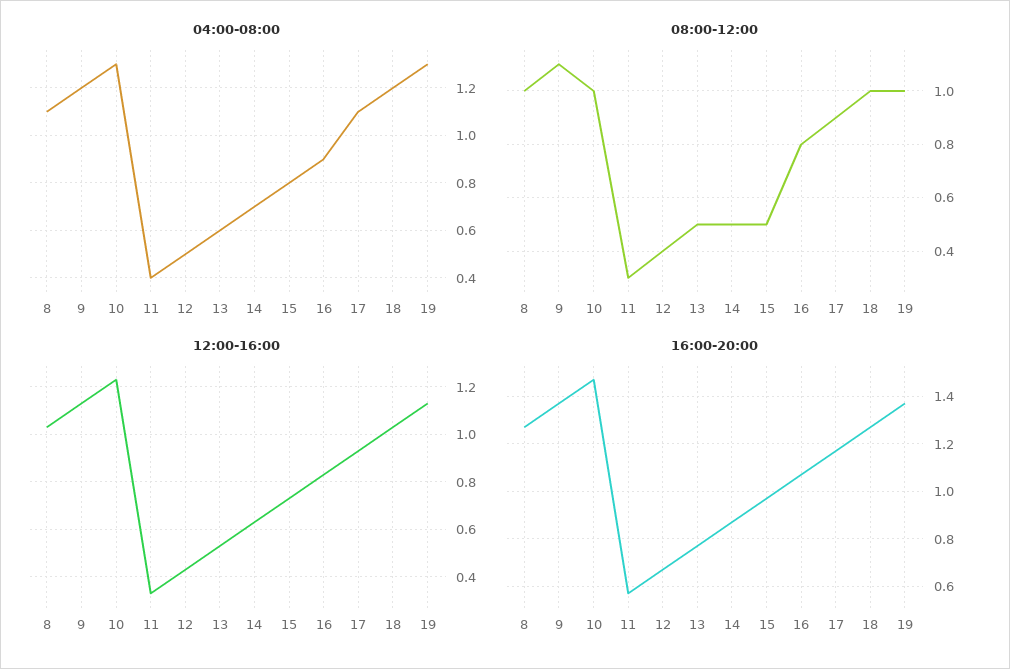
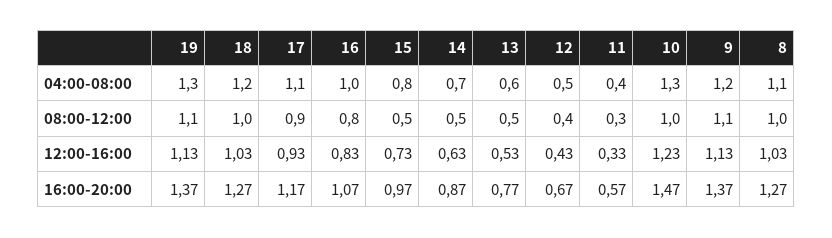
  {
    "04:00-08:00": {
      "8": 1.1,
      "9": 1.2,
      "10": 1.3,
      "11": 0.4,
      "12": 0.5,
      "13": 0.6,
      "14": 0.7,
      "15": 0.8,
-     "16": 0.9,
+     "16": 1,
      "17": 1.1,
      "18": 1.2,
      "19": 1.3
    },
    "08:00-12:00": {
      "8": 1,
      "9": 1.1,
      "10": 1,
      "11": 0.3,
      "12": 0.4,
      "13": 0.5,
      "14": 0.5,
      "15": 0.5,
      "16": 0.8,
      "17": 0.9,
      "18": 1,
-     "19": 1
+     "19": 1.1
    },
    "12:00-16:00": {
      "8": 1.03,
      "9": 1.13,
      "10": 1.23,
      "11": 0.33,
      "12": 0.43,
      "13": 0.53,
      "14": 0.63,
      "15": 0.73,
      "16": 0.83,
      "17": 0.93,
      "18": 1.03,
      "19": 1.13
    },
    "16:00-20:00": {
      "8": 1.27,
      "9": 1.37,
      "10": 1.47,
      "11": 0.57,
      "12": 0.67,
      "13": 0.77,
      "14": 0.87,
      "15": 0.97,
      "16": 1.07,
      "17": 1.17,
      "18": 1.27,
      "19": 1.37
    }
  }

